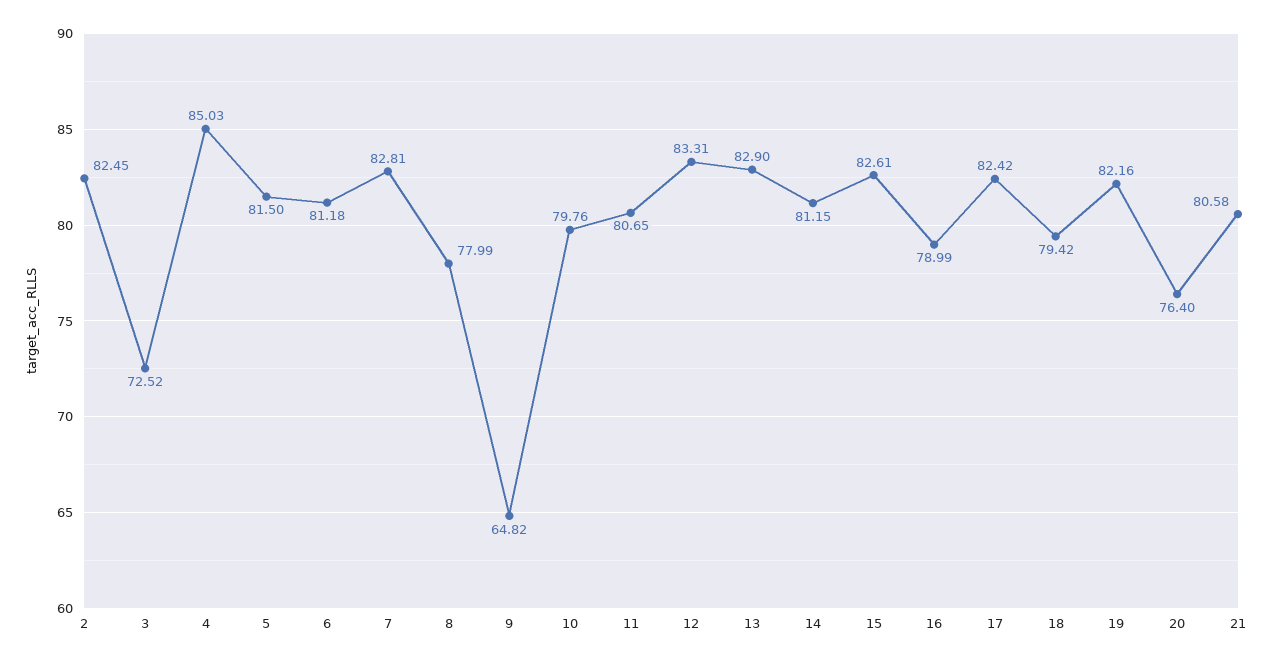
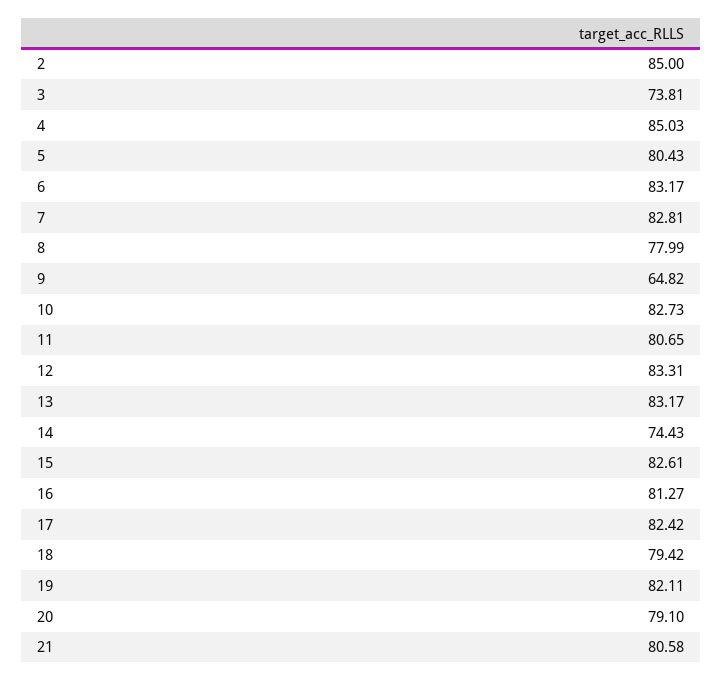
  {
-   "2": 82.45,
+   "2": 85,
-   "3": 72.52,
+   "3": 73.81,
    "4": 85.03,
-   "5": 81.5,
+   "5": 80.43,
-   "6": 81.18,
+   "6": 83.17,
    "7": 82.81,
    "8": 77.99,
    "9": 64.82,
-   "10": 79.76,
+   "10": 82.73,
    "11": 80.65,
    "12": 83.31,
-   "13": 82.9,
+   "13": 83.17,
-   "14": 81.15,
+   "14": 74.43,
    "15": 82.61,
-   "16": 78.99,
+   "16": 81.27,
    "17": 82.42,
    "18": 79.42,
-   "19": 82.16,
+   "19": 82.11,
-   "20": 76.4,
+   "20": 79.1,
    "21": 80.58
  }

